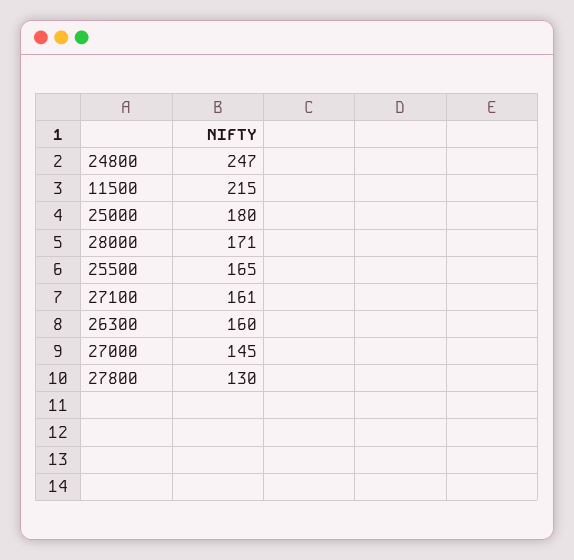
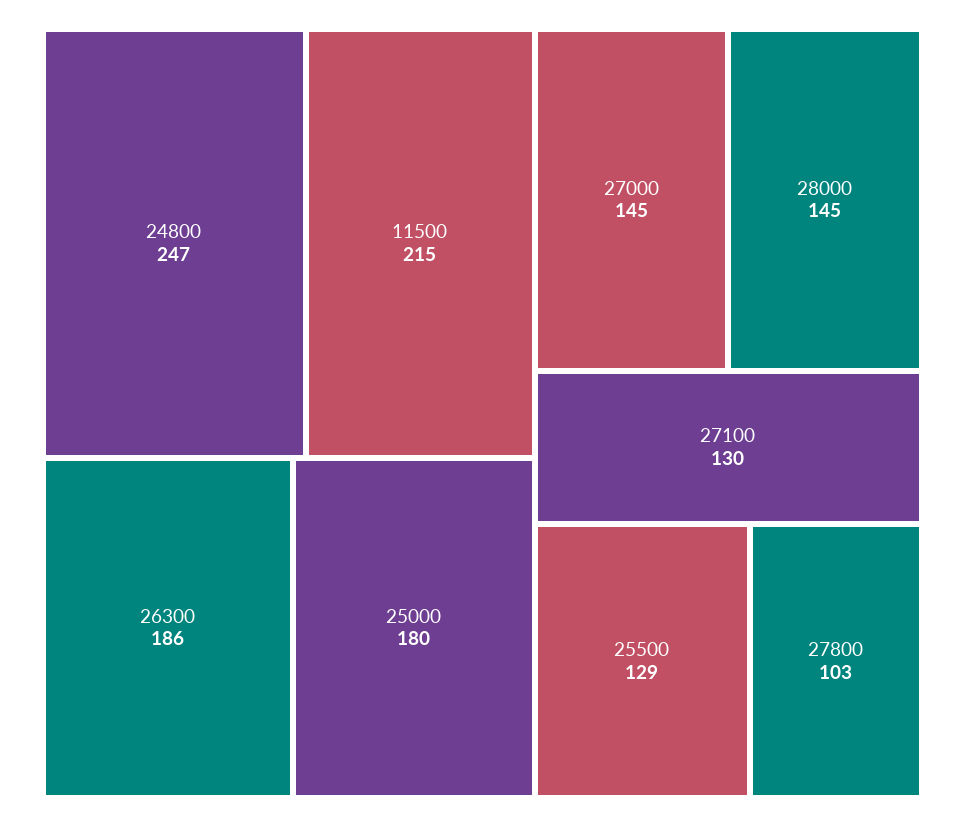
  {
    "24800": 247,
    "11500": 215,
    "25000": 180,
-   "28000": 171,
+   "28000": 145,
-   "25500": 165,
+   "25500": 129,
-   "27100": 161,
+   "27100": 130,
-   "26300": 160,
+   "26300": 186,
    "27000": 145,
-   "27800": 130
+   "27800": 103
  }

